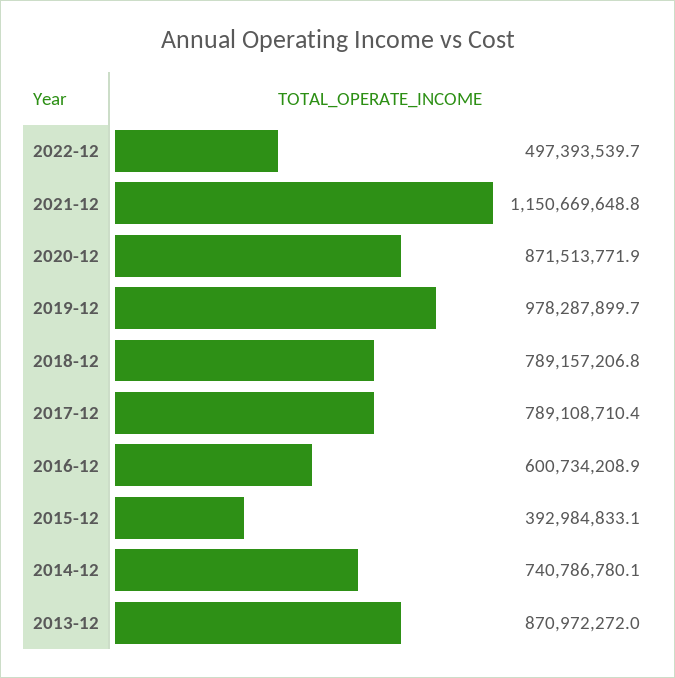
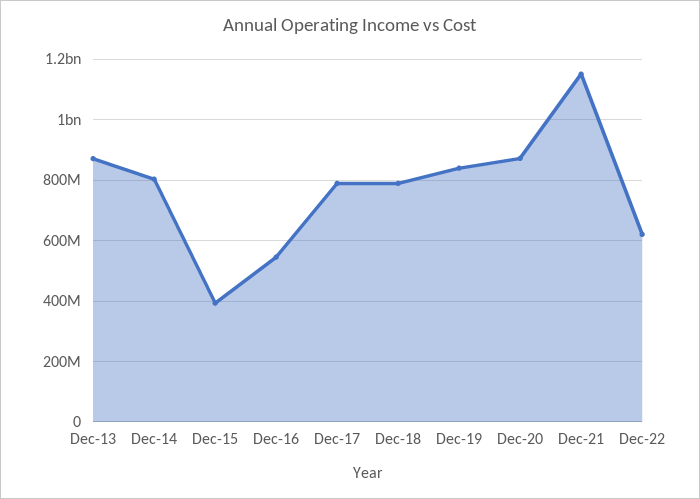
  {
-   "2022-12": 497393539.7,
+   "2022-12": 620000000,
    "2021-12": 1150669648.8,
    "2020-12": 871513771.9,
-   "2019-12": 978287899.7,
+   "2019-12": 840000000,
    "2018-12": 789157206.8,
    "2017-12": 789108710.4,
-   "2016-12": 600734208.9,
+   "2016-12": 540000000,
    "2015-12": 392984833.1,
-   "2014-12": 740786780.1,
+   "2014-12": 800000000,
    "2013-12": 870972272
  }

